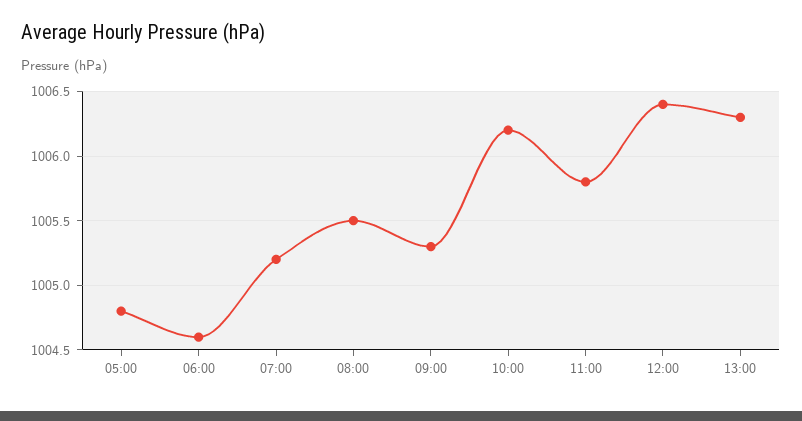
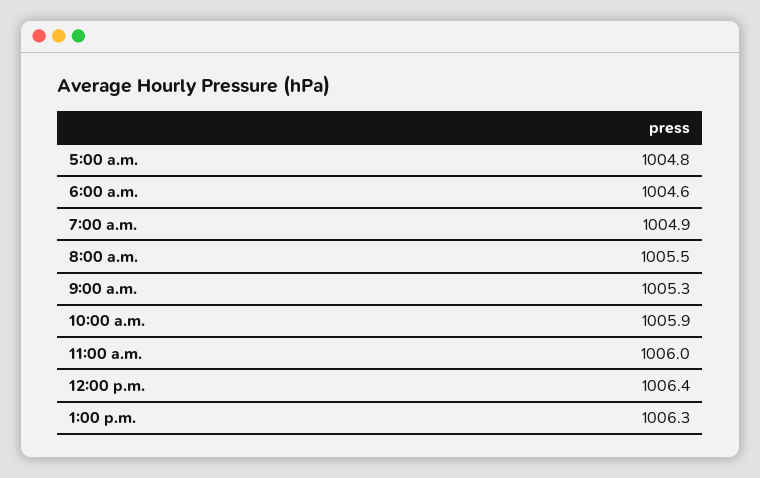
  {
    "05:00": 1004.8,
    "06:00": 1004.6,
-   "07:00": 1005.2,
+   "07:00": 1004.9,
    "08:00": 1005.5,
    "09:00": 1005.3,
-   "10:00": 1006.2,
+   "10:00": 1005.9,
-   "11:00": 1005.8,
+   "11:00": 1006,
    "12:00": 1006.4,
    "13:00": 1006.3
  }

